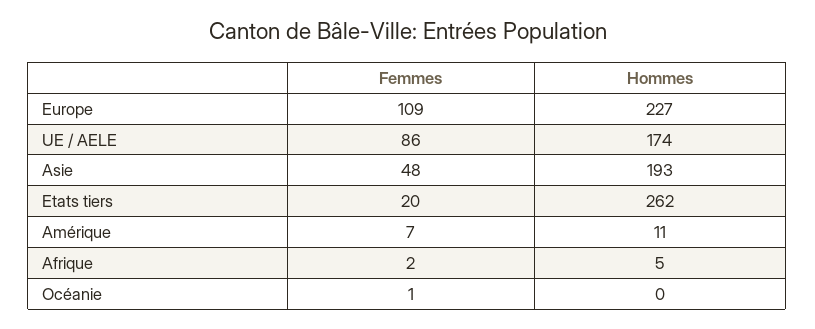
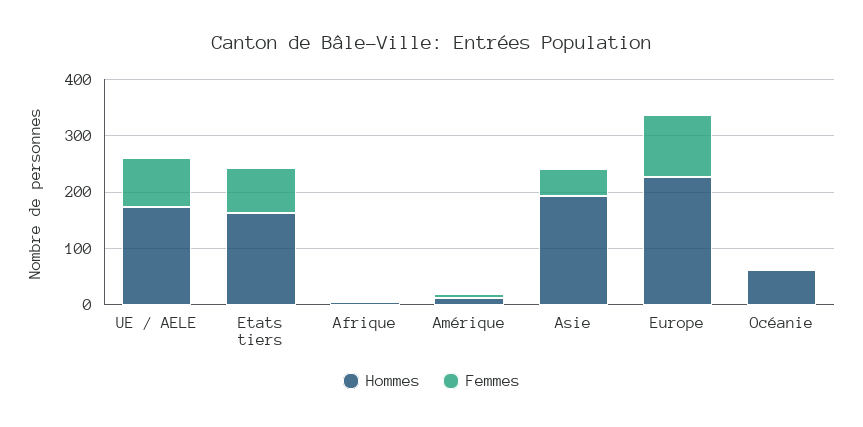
  {
    "Femmes": {
      "Europe": 109,
      "UE / AELE": 86,
      "Asie": 48,
-     "Etats tiers": 20,
+     "Etats tiers": 80,
      "Amérique": 7,
      "Afrique": 2,
      "Océanie": 1
    },
    "Hommes": {
      "Europe": 227,
      "UE / AELE": 174,
      "Asie": 193,
-     "Etats tiers": 262,
+     "Etats tiers": 160,
      "Amérique": 11,
      "Afrique": 5,
-     "Océanie": 0
+     "Océanie": 60
    }
  }

